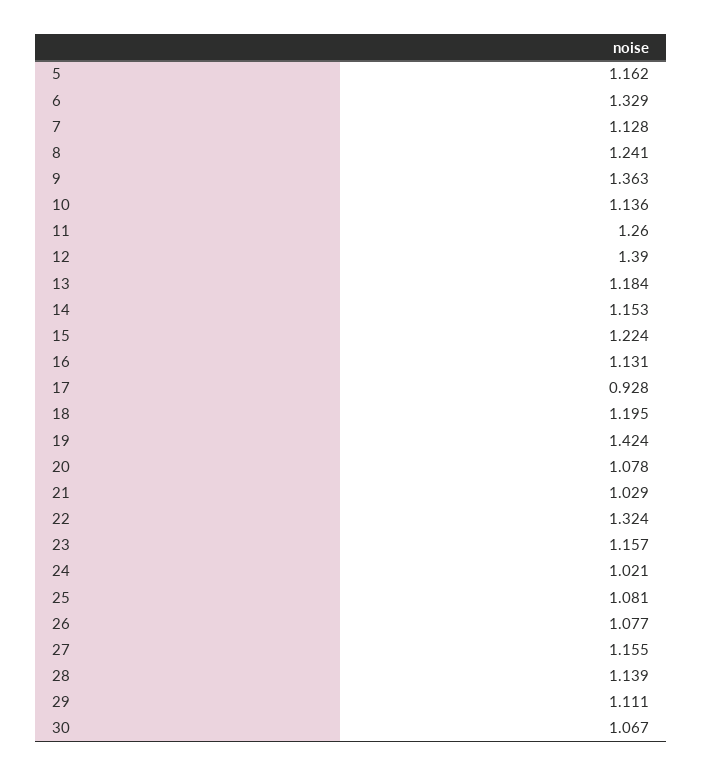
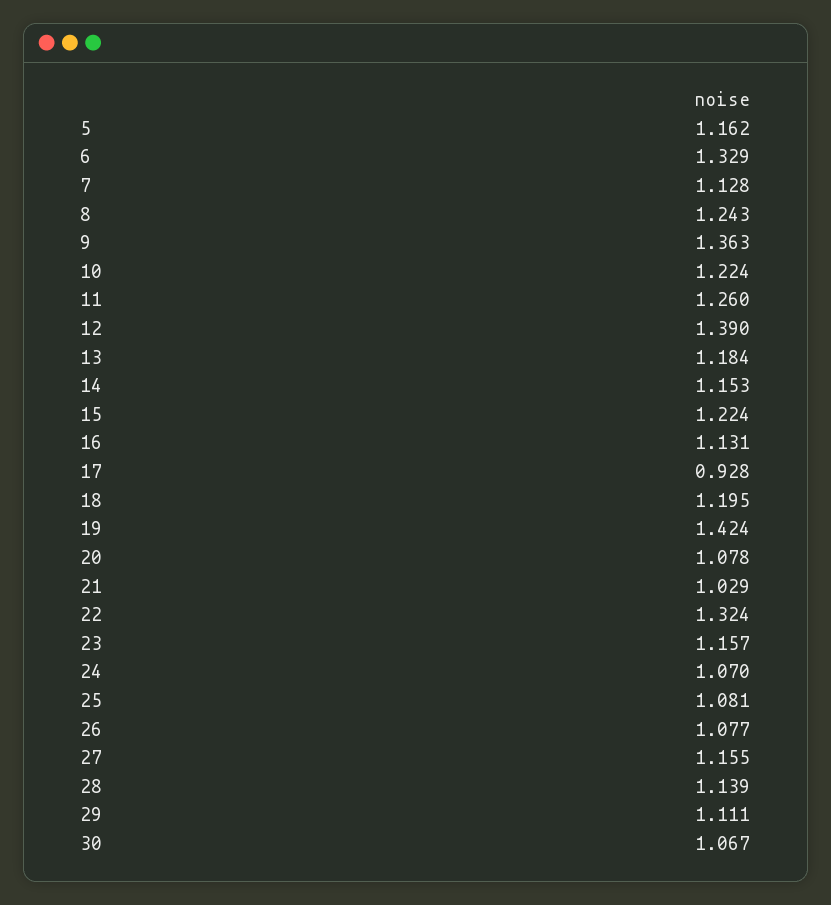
  {
    "5": 1.162,
    "6": 1.329,
    "7": 1.128,
-   "8": 1.241,
+   "8": 1.243,
    "9": 1.363,
-   "10": 1.136,
+   "10": 1.224,
    "11": 1.26,
    "12": 1.39,
    "13": 1.184,
    "14": 1.153,
    "15": 1.224,
    "16": 1.131,
    "17": 0.928,
    "18": 1.195,
    "19": 1.424,
    "20": 1.078,
    "21": 1.029,
    "22": 1.324,
    "23": 1.157,
-   "24": 1.021,
+   "24": 1.07,
    "25": 1.081,
    "26": 1.077,
    "27": 1.155,
    "28": 1.139,
    "29": 1.111,
    "30": 1.067
  }

